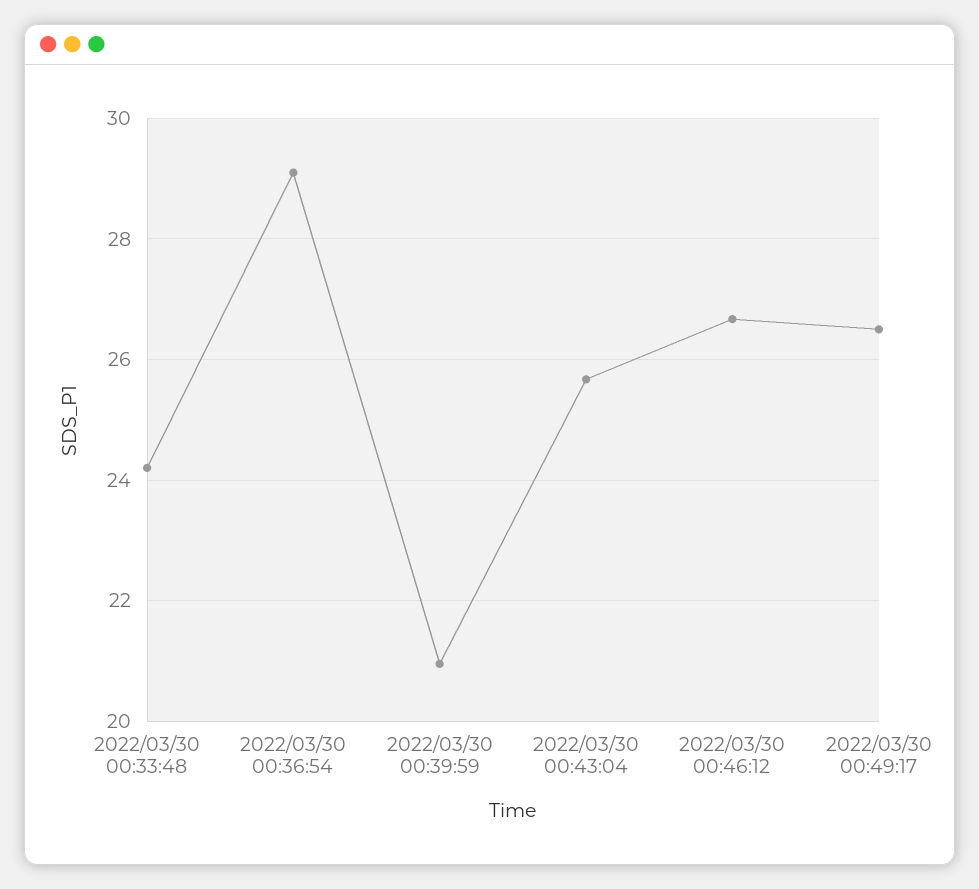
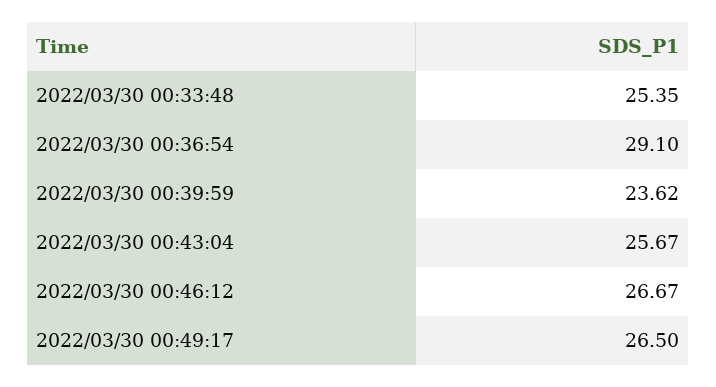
  {
-   "2022/03/30 00:33:48": 24.2,
+   "2022/03/30 00:33:48": 25.35,
    "2022/03/30 00:36:54": 29.1,
-   "2022/03/30 00:39:59": 21,
+   "2022/03/30 00:39:59": 23.62,
    "2022/03/30 00:43:04": 25.67,
    "2022/03/30 00:46:12": 26.67,
    "2022/03/30 00:49:17": 26.5
  }

